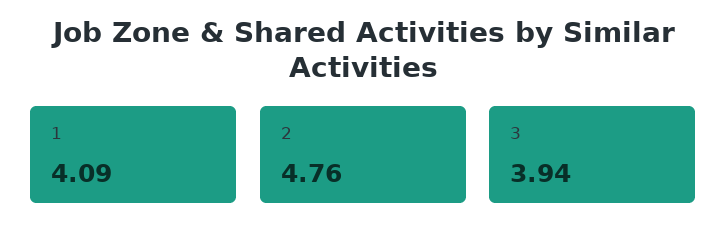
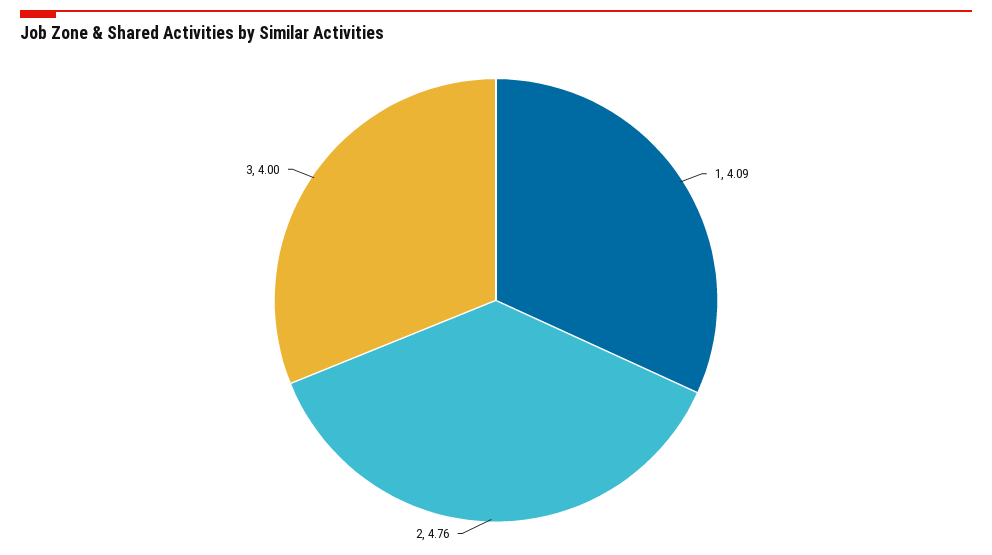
  {
    "1": 4.09,
    "2": 4.76,
-   "3": 3.94
+   "3": 4
  }

